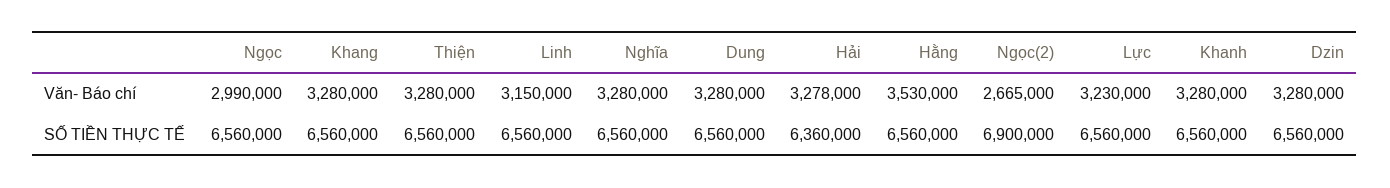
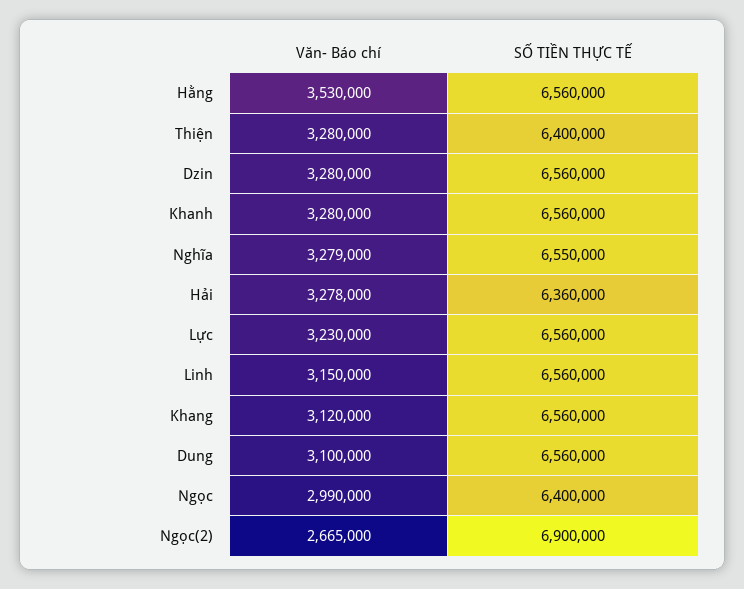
  {
    "Ngọc": {
      "Văn- Báo chí": 2990000,
-     "SỐ TIỀN THỰC TẾ": 6560000
+     "SỐ TIỀN THỰC TẾ": 6400000
    },
    "Khang": {
-     "Văn- Báo chí": 3280000,
+     "Văn- Báo chí": 3120000,
      "SỐ TIỀN THỰC TẾ": 6560000
    },
    "Thiện": {
      "Văn- Báo chí": 3280000,
-     "SỐ TIỀN THỰC TẾ": 6560000
+     "SỐ TIỀN THỰC TẾ": 6400000
    },
    "Linh": {
      "Văn- Báo chí": 3150000,
      "SỐ TIỀN THỰC TẾ": 6560000
    },
    "Nghĩa": {
-     "Văn- Báo chí": 3280000,
+     "Văn- Báo chí": 3279000,
-     "SỐ TIỀN THỰC TẾ": 6560000
+     "SỐ TIỀN THỰC TẾ": 6550000
    },
    "Dung": {
-     "Văn- Báo chí": 3280000,
+     "Văn- Báo chí": 3100000,
      "SỐ TIỀN THỰC TẾ": 6560000
    },
    "Hải": {
      "Văn- Báo chí": 3278000,
      "SỐ TIỀN THỰC TẾ": 6360000
    },
    "Hằng": {
      "Văn- Báo chí": 3530000,
      "SỐ TIỀN THỰC TẾ": 6560000
    },
    "Ngọc(2)": {
      "Văn- Báo chí": 2665000,
      "SỐ TIỀN THỰC TẾ": 6900000
    },
    "Lực": {
      "Văn- Báo chí": 3230000,
      "SỐ TIỀN THỰC TẾ": 6560000
    },
    "Khanh": {
      "Văn- Báo chí": 3280000,
      "SỐ TIỀN THỰC TẾ": 6560000
    },
    "Dzin": {
      "Văn- Báo chí": 3280000,
      "SỐ TIỀN THỰC TẾ": 6560000
    }
  }

